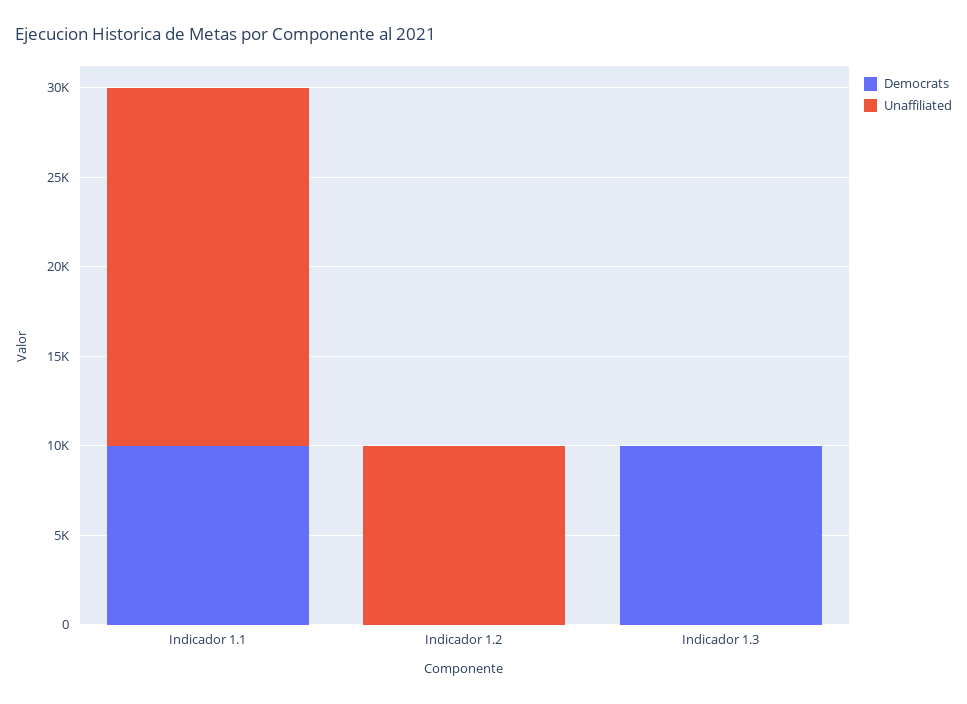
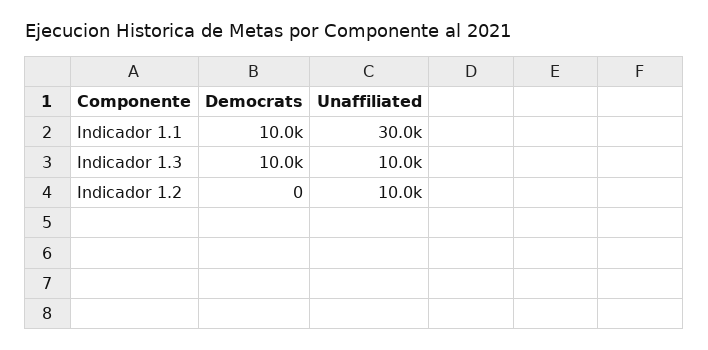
  {
    "Democrats": {
      "Indicador 1.1": 10000,
      "Indicador 1.2": 0,
      "Indicador 1.3": 10000
    },
    "Unaffiliated": {
-     "Indicador 1.1": 20000,
+     "Indicador 1.1": 30000,
      "Indicador 1.2": 10000,
-     "Indicador 1.3": 0
+     "Indicador 1.3": 10000
    }
  }

